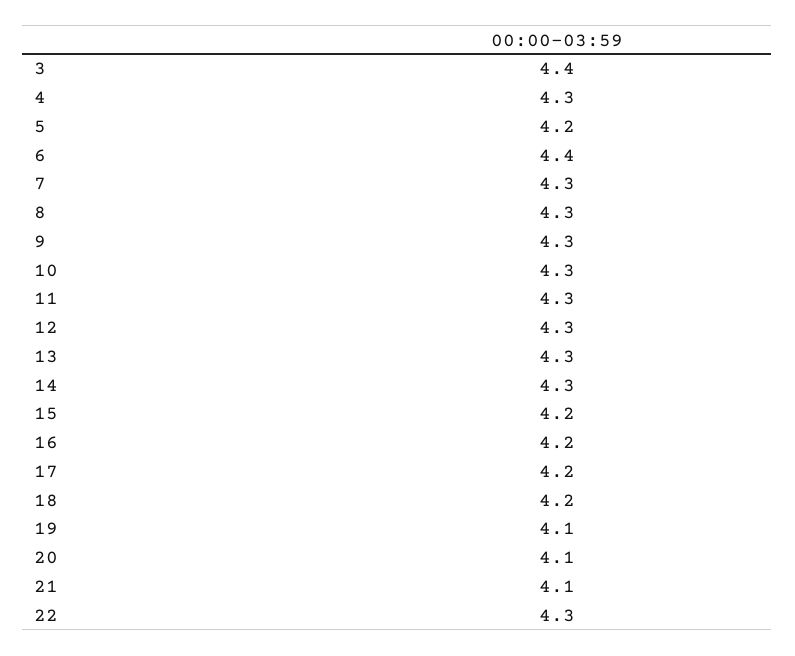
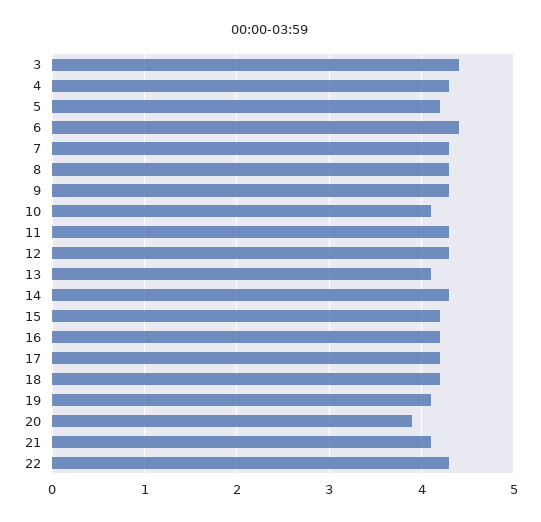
  {
    "3": 4.4,
    "4": 4.3,
    "5": 4.2,
    "6": 4.4,
    "7": 4.3,
    "8": 4.3,
    "9": 4.3,
-   "10": 4.3,
+   "10": 4.1,
    "11": 4.3,
    "12": 4.3,
-   "13": 4.3,
+   "13": 4.1,
    "14": 4.3,
    "15": 4.2,
    "16": 4.2,
    "17": 4.2,
    "18": 4.2,
    "19": 4.1,
-   "20": 4.1,
+   "20": 3.9,
    "21": 4.1,
    "22": 4.3
  }

